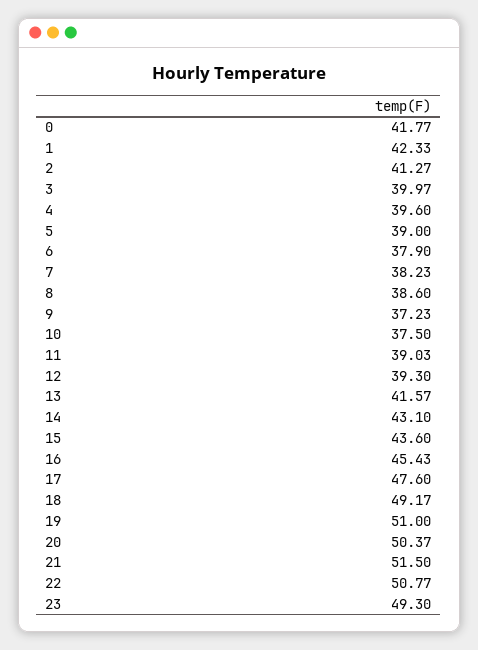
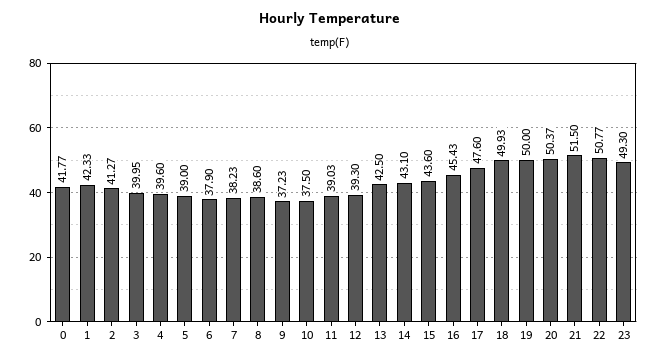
  {
    "0": 41.77,
    "1": 42.33,
    "2": 41.27,
-   "3": 39.97,
+   "3": 39.95,
    "4": 39.6,
    "5": 39,
    "6": 37.9,
    "7": 38.23,
    "8": 38.6,
    "9": 37.23,
    "10": 37.5,
    "11": 39.03,
    "12": 39.3,
-   "13": 41.57,
+   "13": 42.5,
    "14": 43.1,
    "15": 43.6,
    "16": 45.43,
    "17": 47.6,
-   "18": 49.17,
+   "18": 49.93,
-   "19": 51,
+   "19": 50,
    "20": 50.37,
    "21": 51.5,
    "22": 50.77,
    "23": 49.3
  }

